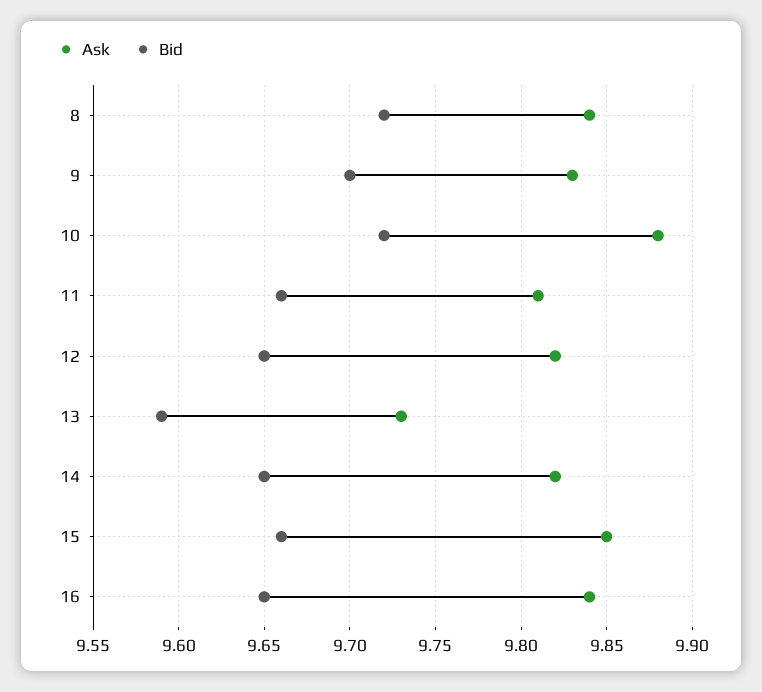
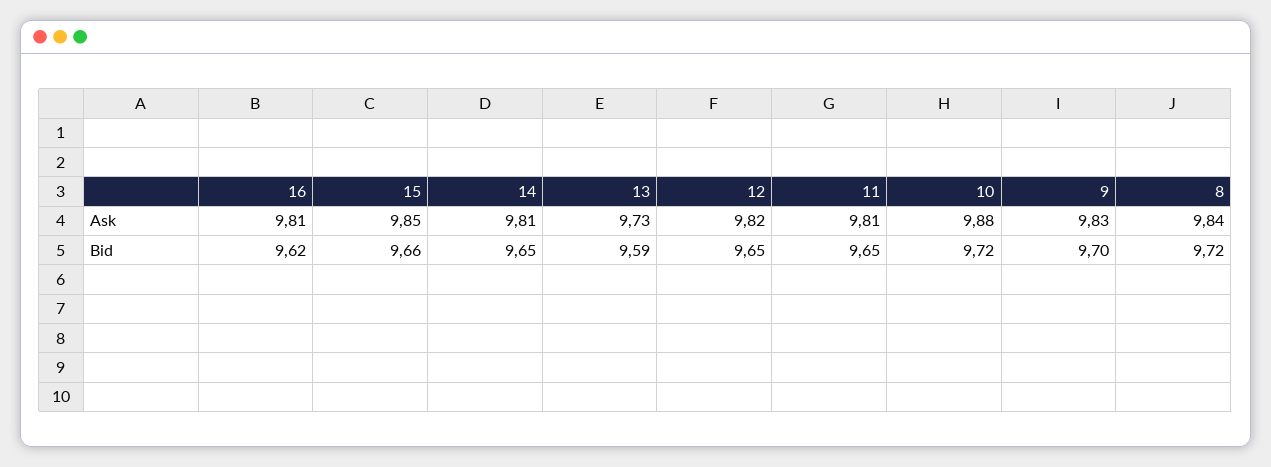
  {
    "Ask": {
      "8": 9.84,
      "9": 9.83,
      "10": 9.88,
      "11": 9.81,
      "12": 9.82,
      "13": 9.73,
-     "14": 9.82,
+     "14": 9.81,
      "15": 9.85,
-     "16": 9.84
+     "16": 9.81
    },
    "Bid": {
      "8": 9.72,
      "9": 9.7,
      "10": 9.72,
-     "11": 9.66,
+     "11": 9.65,
      "12": 9.65,
      "13": 9.59,
      "14": 9.65,
      "15": 9.66,
-     "16": 9.65
+     "16": 9.62
    }
  }

